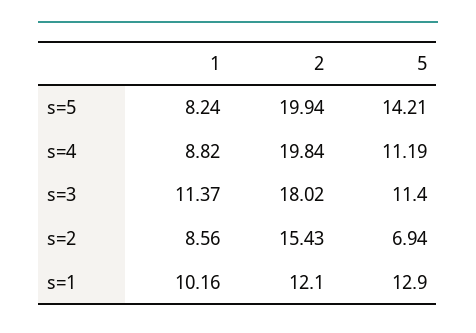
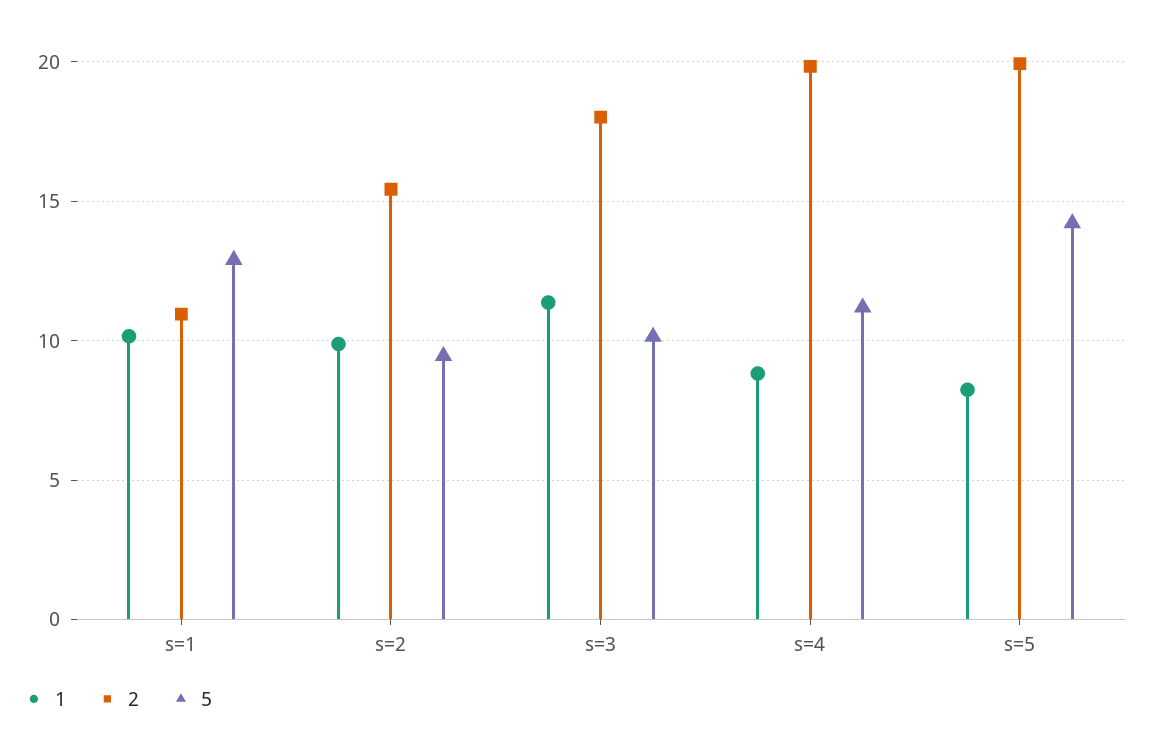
  {
    "1": {
      "s=5": 8.24,
      "s=4": 8.82,
      "s=3": 11.37,
-     "s=2": 8.56,
+     "s=2": 10,
      "s=1": 10.16
    },
    "2": {
      "s=5": 19.94,
      "s=4": 19.84,
      "s=3": 18.02,
      "s=2": 15.43,
-     "s=1": 12.1
+     "s=1": 11
    },
    "5": {
      "s=5": 14.21,
      "s=4": 11.19,
-     "s=3": 11.4,
+     "s=3": 10,
-     "s=2": 6.94,
+     "s=2": 9.5,
      "s=1": 12.9
    }
  }

